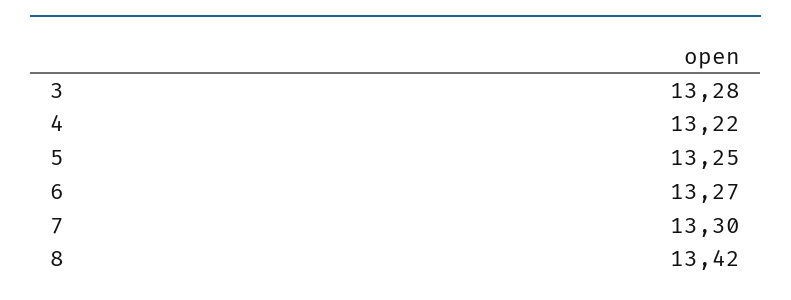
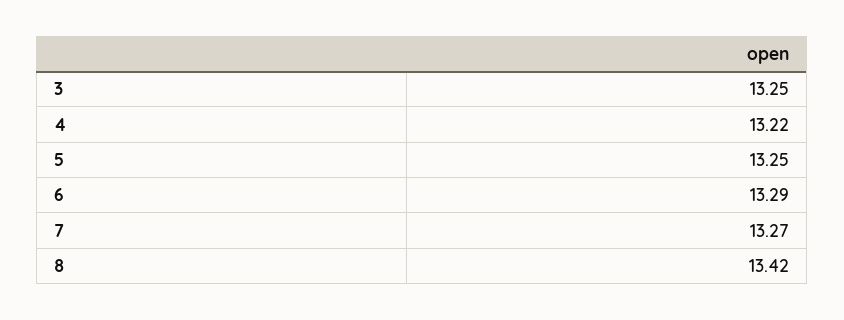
  {
-   "3": 13.28,
+   "3": 13.25,
    "4": 13.22,
    "5": 13.25,
-   "6": 13.27,
+   "6": 13.29,
-   "7": 13.3,
+   "7": 13.27,
    "8": 13.42
  }

